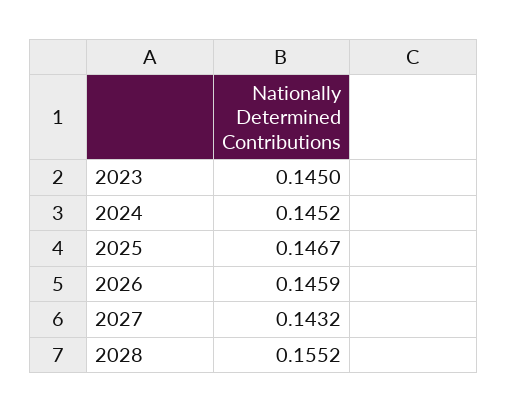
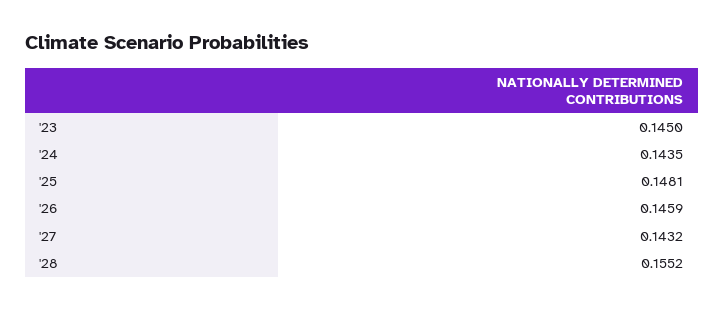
  {
    "2023": 0.145,
-   "2024": 0.1452,
+   "2024": 0.1435,
-   "2025": 0.1467,
+   "2025": 0.1481,
    "2026": 0.1459,
    "2027": 0.1432,
    "2028": 0.1552
  }

